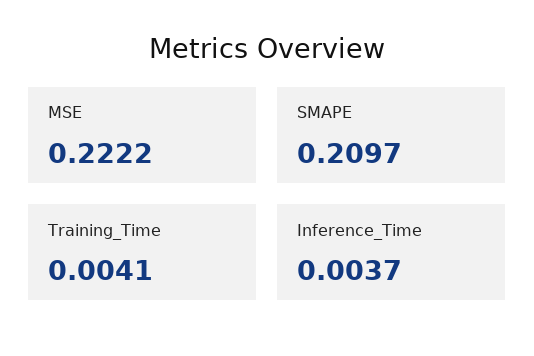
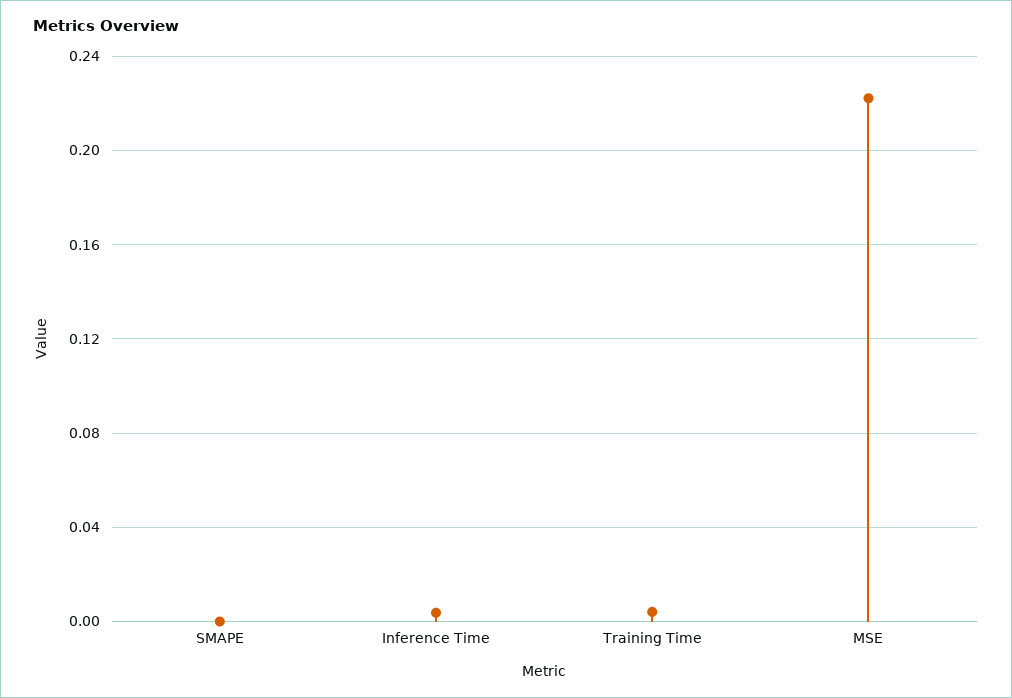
  {
    "MSE": 0.2222,
-   "SMAPE": 0.2097,
+   "SMAPE": 0,
    "Training_Time": 0.0041,
    "Inference_Time": 0.0037
  }

